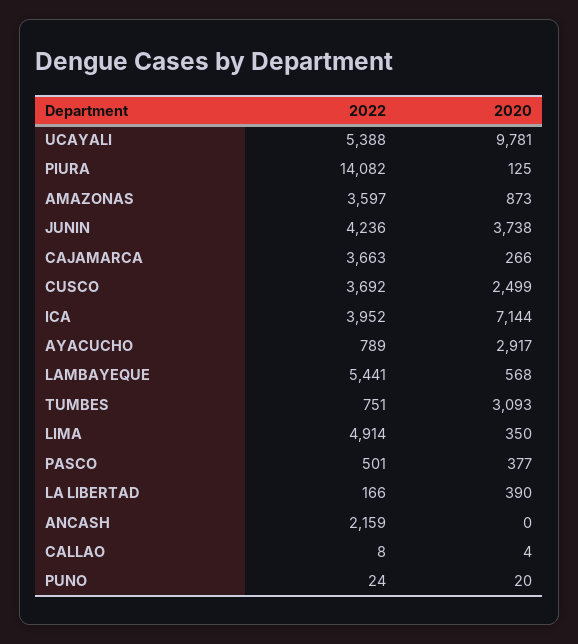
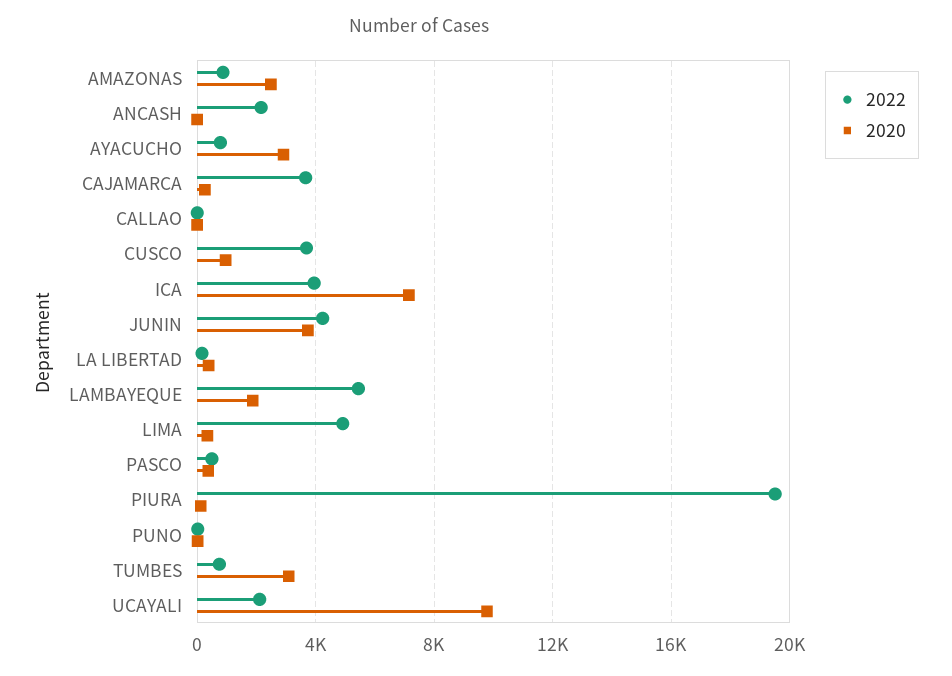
  {
    "2022": {
-     "UCAYALI": 5388,
+     "UCAYALI": 2000,
-     "PIURA": 14082,
+     "PIURA": 19500,
-     "AMAZONAS": 3597,
+     "AMAZONAS": 1000,
      "JUNIN": 4236,
      "CAJAMARCA": 3663,
      "CUSCO": 3692,
      "ICA": 3952,
      "AYACUCHO": 789,
      "LAMBAYEQUE": 5441,
      "TUMBES": 751,
      "LIMA": 4914,
      "PASCO": 501,
      "LA LIBERTAD": 166,
      "ANCASH": 2159,
      "CALLAO": 8,
      "PUNO": 24
    },
    "2020": {
      "UCAYALI": 9781,
      "PIURA": 125,
-     "AMAZONAS": 873,
+     "AMAZONAS": 2500,
      "JUNIN": 3738,
      "CAJAMARCA": 266,
-     "CUSCO": 2499,
+     "CUSCO": 1000,
      "ICA": 7144,
      "AYACUCHO": 2917,
-     "LAMBAYEQUE": 568,
+     "LAMBAYEQUE": 2000,
      "TUMBES": 3093,
      "LIMA": 350,
      "PASCO": 377,
      "LA LIBERTAD": 390,
      "ANCASH": 0,
      "CALLAO": 4,
      "PUNO": 20
    }
  }

